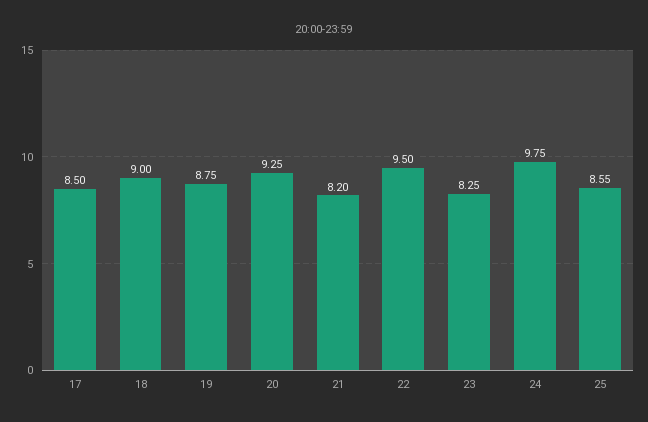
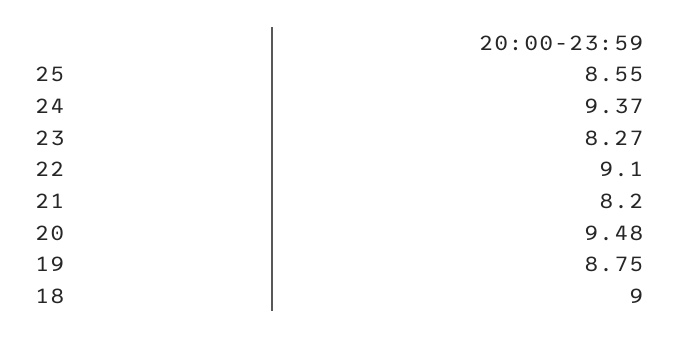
  {
-   "17": 8.5,
    "18": 9,
    "19": 8.75,
-   "20": 9.25,
+   "20": 9.48,
    "21": 8.2,
-   "22": 9.5,
+   "22": 9.1,
-   "23": 8.25,
+   "23": 8.27,
-   "24": 9.75,
+   "24": 9.37,
    "25": 8.55
  }

